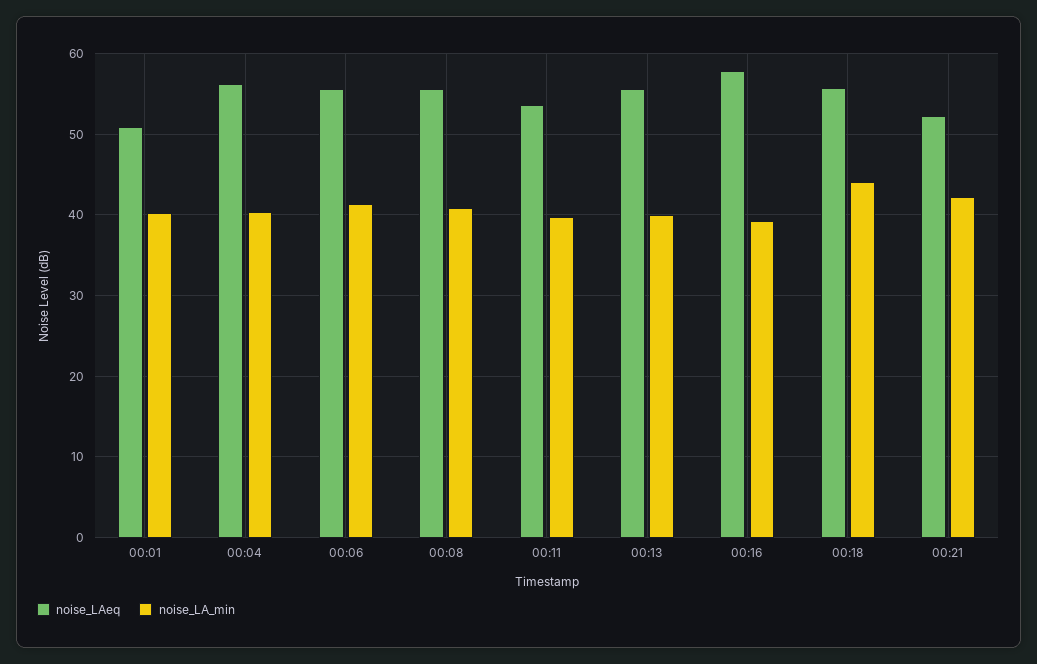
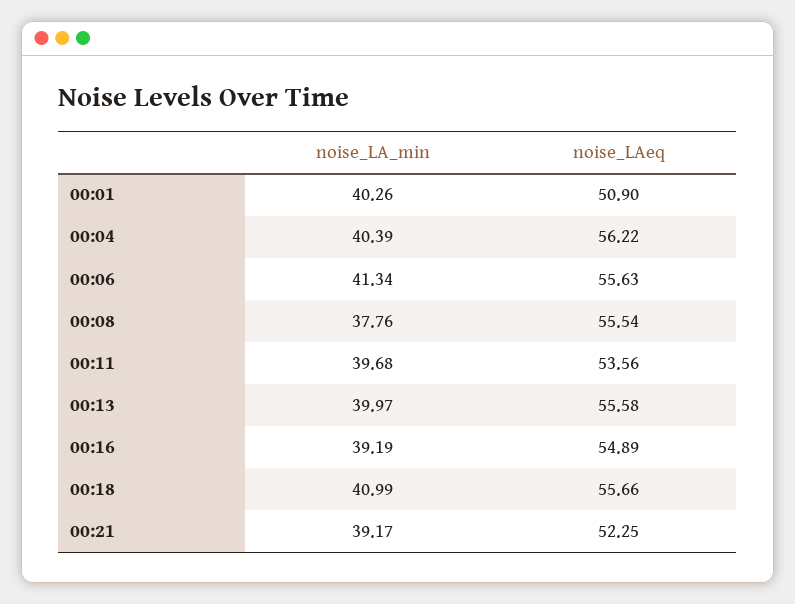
  {
    "noise_LAeq": {
      "00:01": 50.9,
      "00:04": 56.22,
      "00:06": 55.63,
      "00:08": 55.54,
      "00:11": 53.56,
      "00:13": 55.58,
-     "00:16": 58,
+     "00:16": 54.89,
      "00:18": 55.66,
      "00:21": 52.25
    },
    "noise_LA_min": {
      "00:01": 40.26,
      "00:04": 40.39,
      "00:06": 41.34,
-     "00:08": 41,
+     "00:08": 37.76,
      "00:11": 39.68,
      "00:13": 39.97,
      "00:16": 39.19,
-     "00:18": 44,
+     "00:18": 40.99,
-     "00:21": 42
+     "00:21": 39.17
    }
  }

